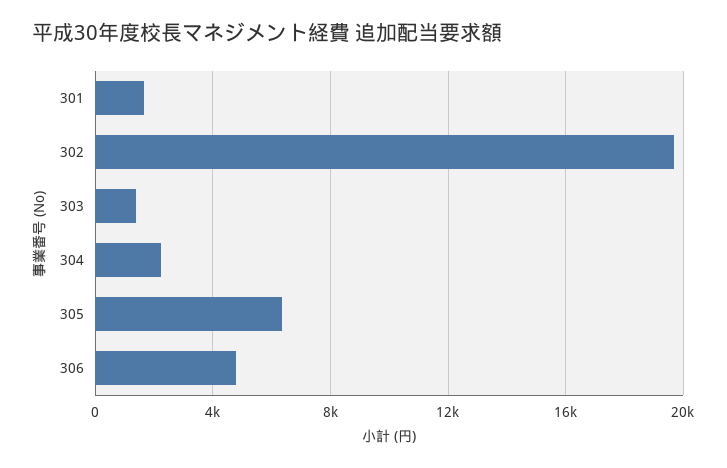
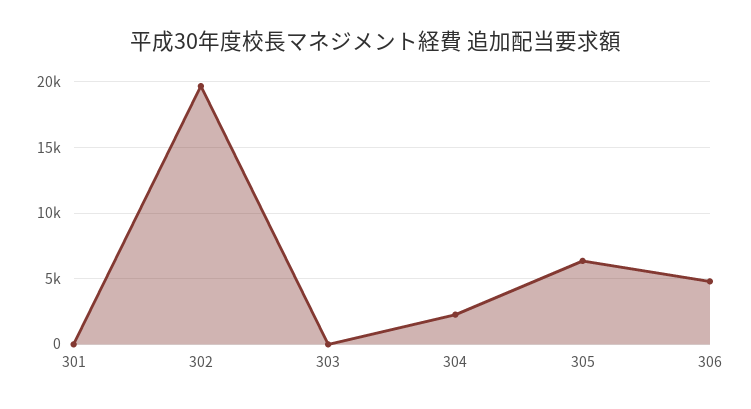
  {
-   "301": 1500,
+   "301": 0,
    "302": 19500,
-   "303": 1500,
+   "303": 0,
    "304": 2500,
    "305": 6500,
    "306": 5000
  }

